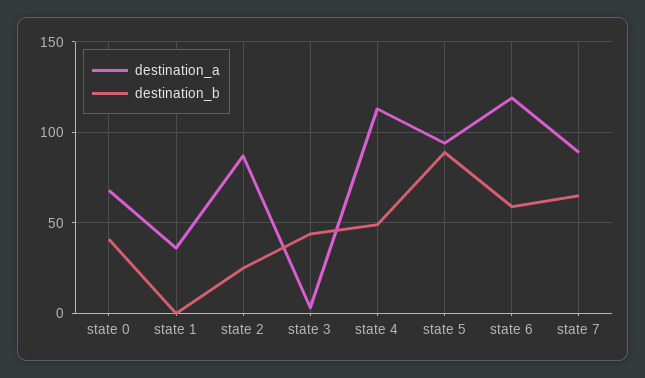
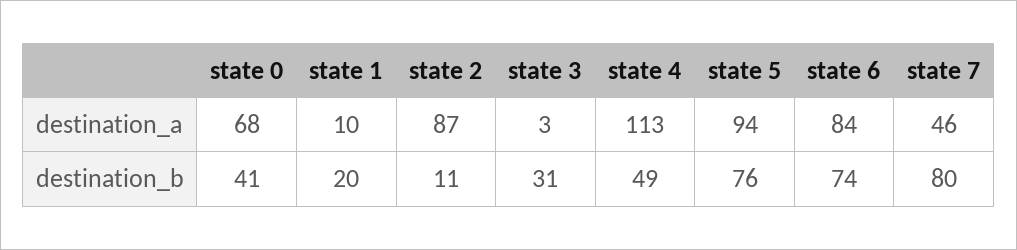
  {
    "destination_a": {
      "state 0": 68,
-     "state 1": 35,
+     "state 1": 10,
      "state 2": 87,
      "state 3": 3,
      "state 4": 113,
      "state 5": 94,
-     "state 6": 120,
+     "state 6": 84,
-     "state 7": 90
+     "state 7": 46
    },
    "destination_b": {
      "state 0": 41,
-     "state 1": 0,
+     "state 1": 20,
-     "state 2": 25,
+     "state 2": 11,
-     "state 3": 45,
+     "state 3": 31,
      "state 4": 49,
-     "state 5": 90,
+     "state 5": 76,
-     "state 6": 60,
+     "state 6": 74,
-     "state 7": 65
+     "state 7": 80
    }
  }

